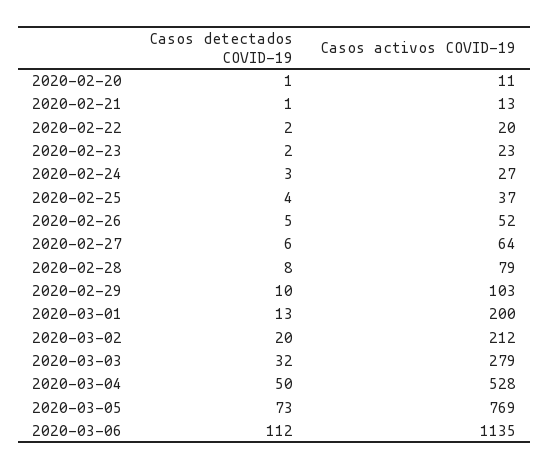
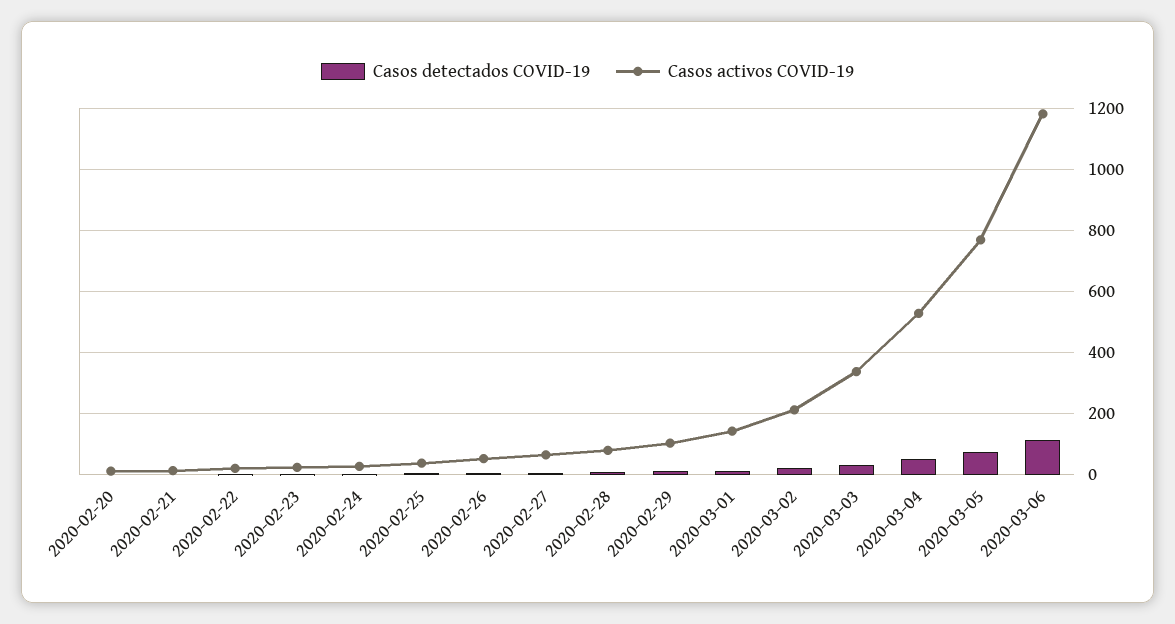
  {
    "Casos detectados COVID-19": {
      "2020-02-20": 1,
      "2020-02-21": 1,
      "2020-02-22": 2,
      "2020-02-23": 2,
      "2020-02-24": 3,
      "2020-02-25": 4,
      "2020-02-26": 5,
      "2020-02-27": 6,
      "2020-02-28": 8,
      "2020-02-29": 10,
      "2020-03-01": 13,
      "2020-03-02": 20,
      "2020-03-03": 32,
      "2020-03-04": 50,
      "2020-03-05": 73,
      "2020-03-06": 112
    },
    "Casos activos COVID-19": {
      "2020-02-20": 11,
      "2020-02-21": 13,
      "2020-02-22": 20,
      "2020-02-23": 23,
      "2020-02-24": 27,
      "2020-02-25": 37,
      "2020-02-26": 52,
      "2020-02-27": 64,
      "2020-02-28": 79,
      "2020-02-29": 103,
-     "2020-03-01": 200,
+     "2020-03-01": 140,
      "2020-03-02": 212,
-     "2020-03-03": 279,
+     "2020-03-03": 340,
      "2020-03-04": 528,
      "2020-03-05": 769,
-     "2020-03-06": 1135
+     "2020-03-06": 1180
    }
  }

